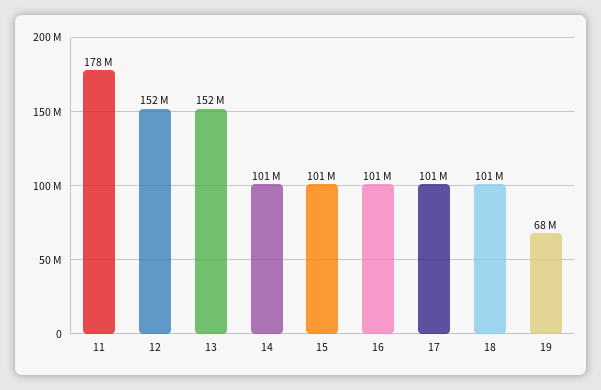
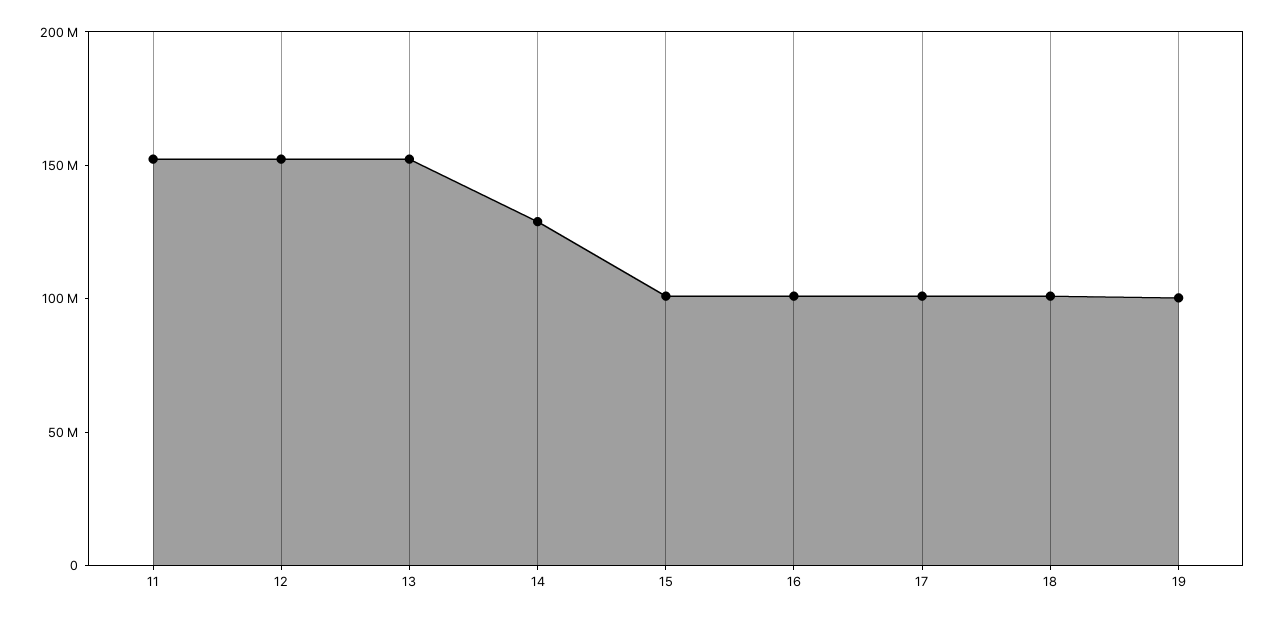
  {
-   "11": 178000000,
+   "11": 150000000,
    "12": 152000000,
    "13": 152000000,
-   "14": 101000000,
+   "14": 130000000,
    "15": 101000000,
    "16": 101000000,
    "17": 101000000,
    "18": 101000000,
-   "19": 68000000
+   "19": 100000000
  }

